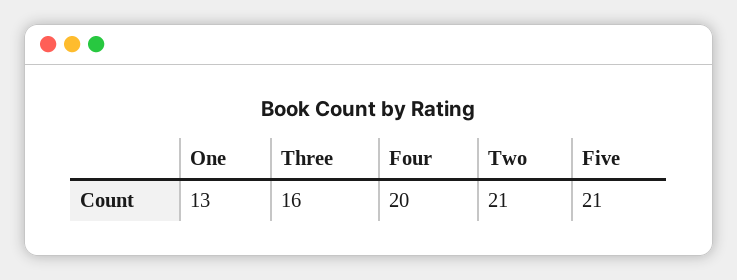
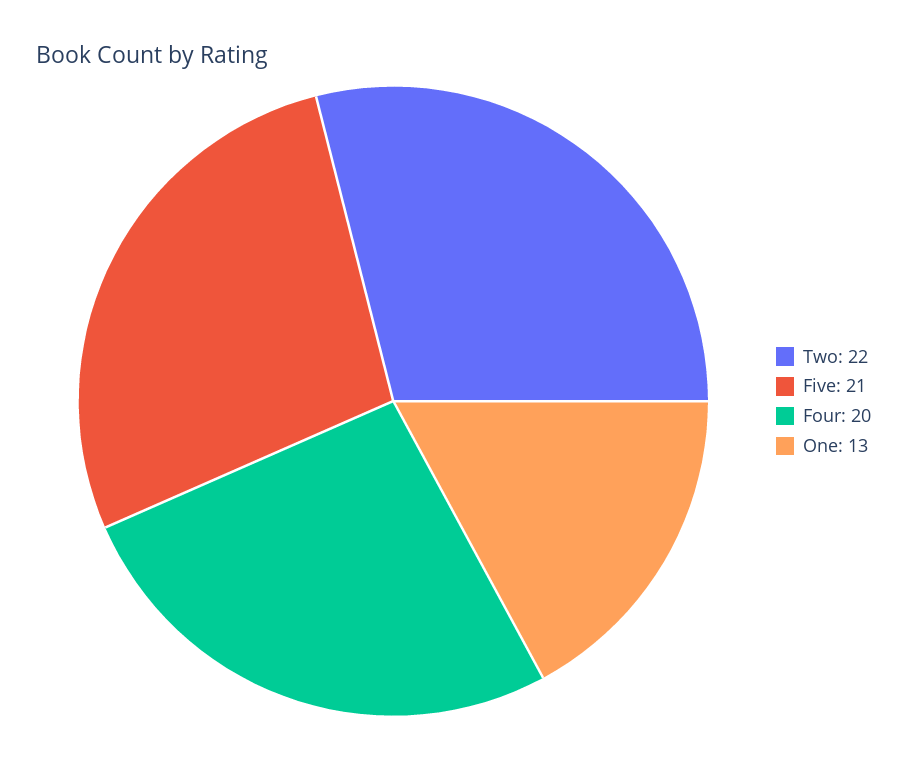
  {
    "One": 13,
-   "Three": 16,
    "Four": 20,
-   "Two": 21,
+   "Two": 22,
    "Five": 21
  }

